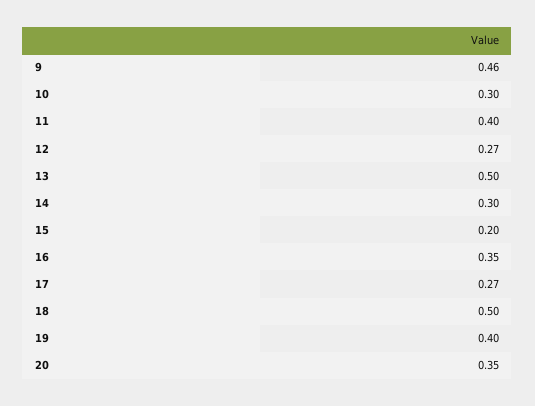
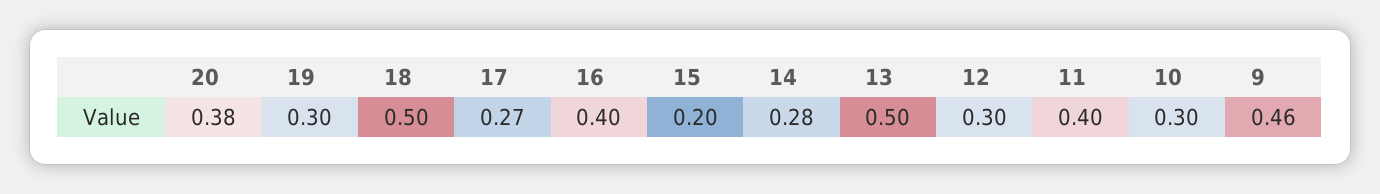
  {
    "9": 0.46,
    "10": 0.3,
    "11": 0.4,
-   "12": 0.27,
+   "12": 0.3,
    "13": 0.5,
-   "14": 0.3,
+   "14": 0.28,
    "15": 0.2,
-   "16": 0.35,
+   "16": 0.4,
    "17": 0.27,
    "18": 0.5,
-   "19": 0.4,
+   "19": 0.3,
-   "20": 0.35
+   "20": 0.38
  }

